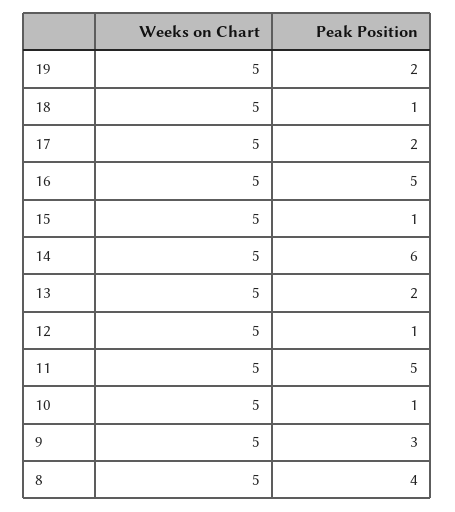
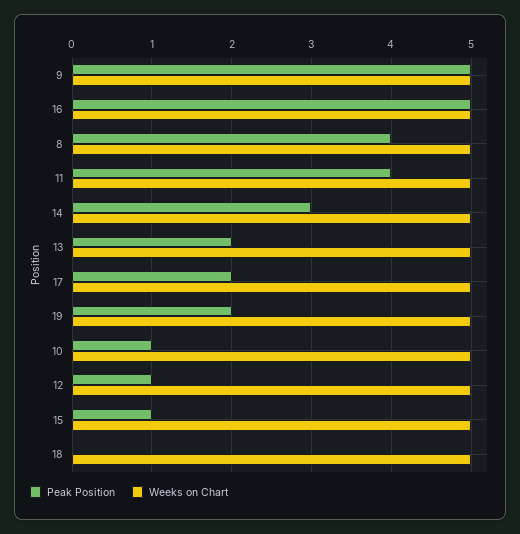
  {
    "Weeks on Chart": {
      "19": 5,
      "18": 5,
      "17": 5,
      "16": 5,
      "15": 5,
      "14": 5,
      "13": 5,
      "12": 5,
      "11": 5,
      "10": 5,
      "9": 5,
      "8": 5
    },
    "Peak Position": {
      "19": 2,
-     "18": 1,
+     "18": 0,
      "17": 2,
      "16": 5,
      "15": 1,
-     "14": 6,
+     "14": 3,
      "13": 2,
      "12": 1,
-     "11": 5,
+     "11": 4,
      "10": 1,
-     "9": 3,
+     "9": 5,
      "8": 4
    }
  }

